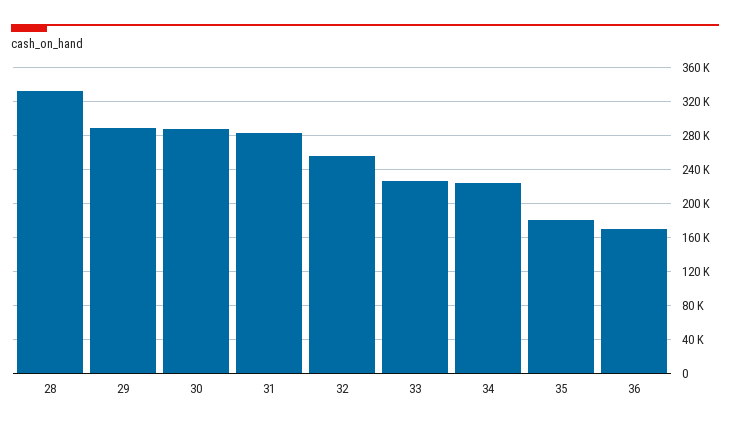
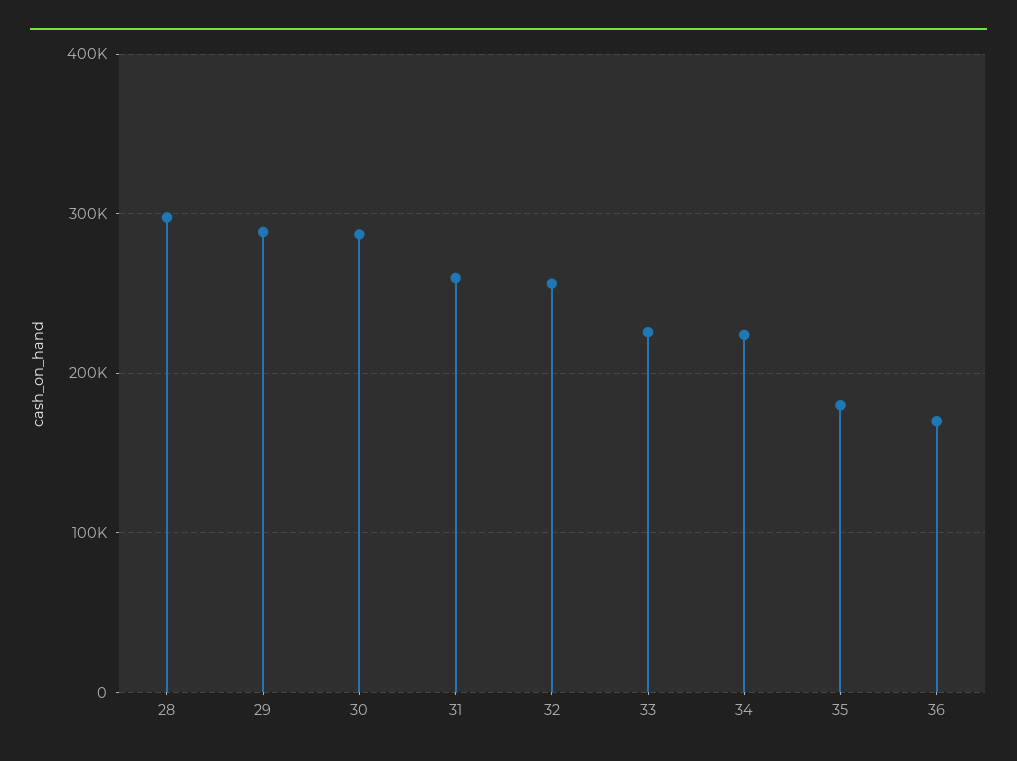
  {
-   "28": 330000,
+   "28": 300000,
    "29": 290000,
    "30": 290000,
-   "31": 280000,
+   "31": 260000,
    "32": 260000,
    "33": 230000,
    "34": 220000,
    "35": 180000,
    "36": 170000
  }

